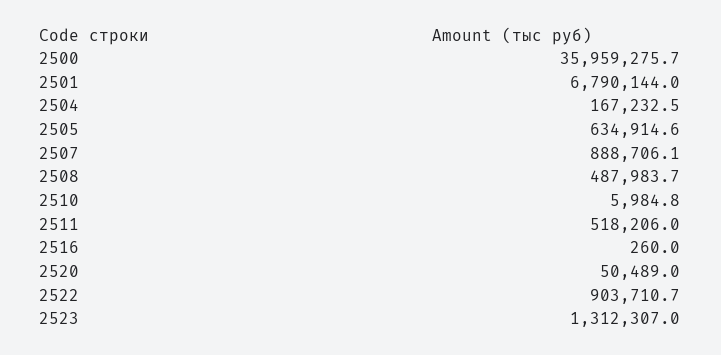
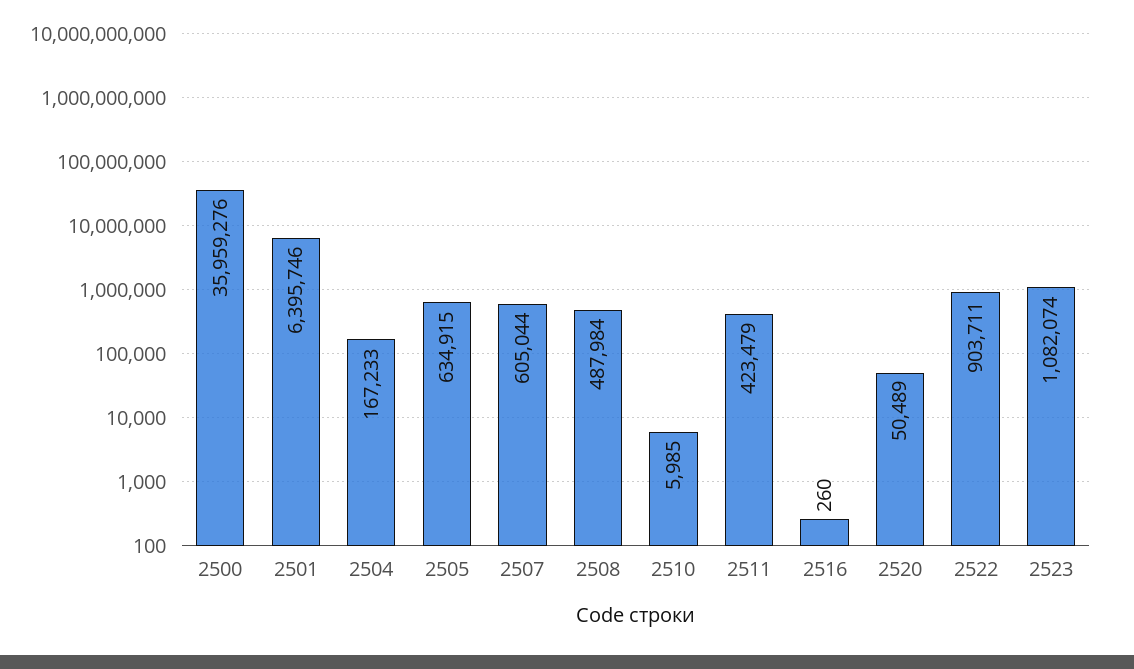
  {
    "2500": 35959275.7,
-   "2501": 6790144,
+   "2501": 6395746,
    "2504": 167232.5,
    "2505": 634914.6,
-   "2507": 888706.1,
+   "2507": 605044,
    "2508": 487983.7,
    "2510": 5984.8,
-   "2511": 518206,
+   "2511": 423479,
    "2516": 260,
    "2520": 50489,
    "2522": 903710.7,
-   "2523": 1312307
+   "2523": 1082074
  }

